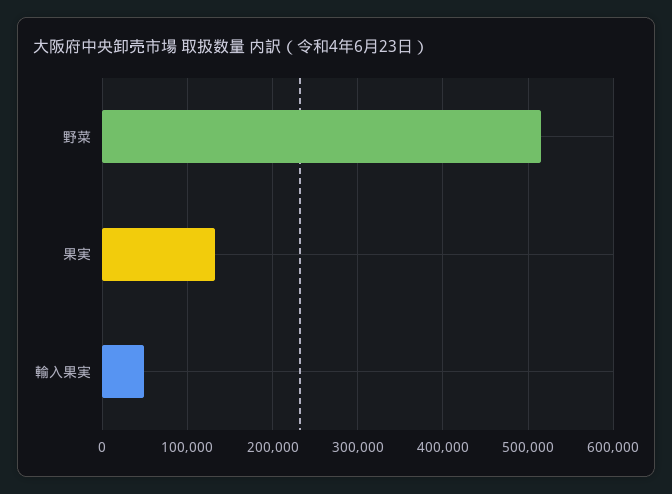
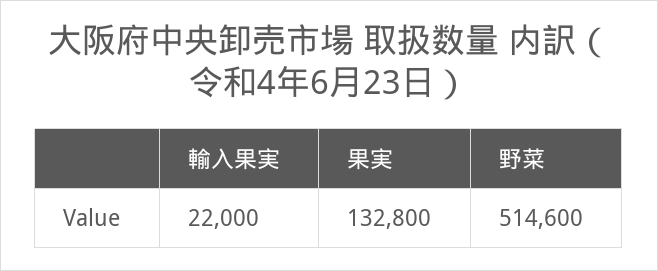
  {
    "野菜": 514600,
    "果実": 132800,
-   "輸入果実": 50000
+   "輸入果実": 22000
  }

